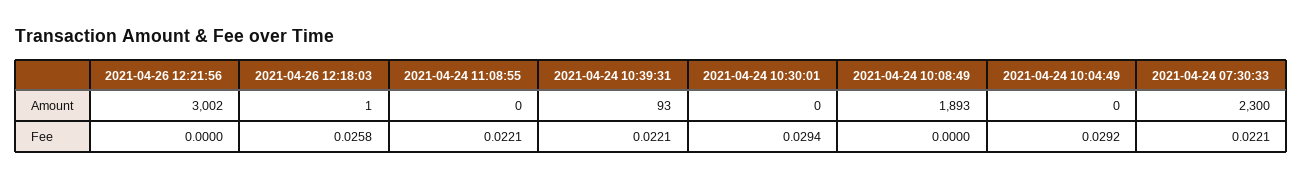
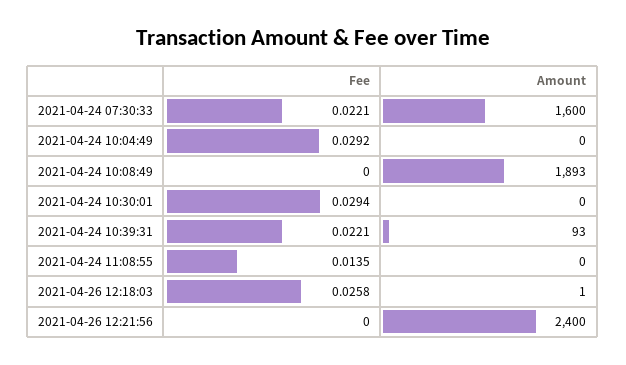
  {
    "2021-04-26 12:21:56": {
-     "Amount": 3002,
+     "Amount": 2400,
      "Fee": 0
    },
    "2021-04-26 12:18:03": {
      "Amount": 1,
      "Fee": 0.0258
    },
    "2021-04-24 11:08:55": {
      "Amount": 0,
-     "Fee": 0.0221
+     "Fee": 0.0135
    },
    "2021-04-24 10:39:31": {
      "Amount": 93,
      "Fee": 0.0221
    },
    "2021-04-24 10:30:01": {
      "Amount": 0,
      "Fee": 0.0294
    },
    "2021-04-24 10:08:49": {
      "Amount": 1893,
      "Fee": 0
    },
    "2021-04-24 10:04:49": {
      "Amount": 0,
      "Fee": 0.0292
    },
    "2021-04-24 07:30:33": {
-     "Amount": 2300,
+     "Amount": 1600,
      "Fee": 0.0221
    }
  }

